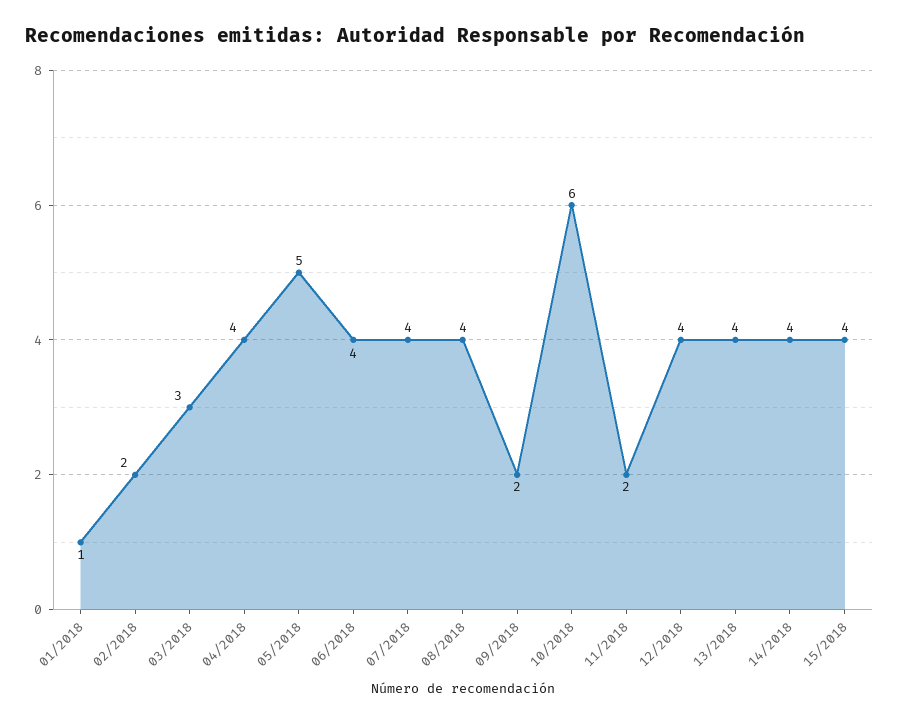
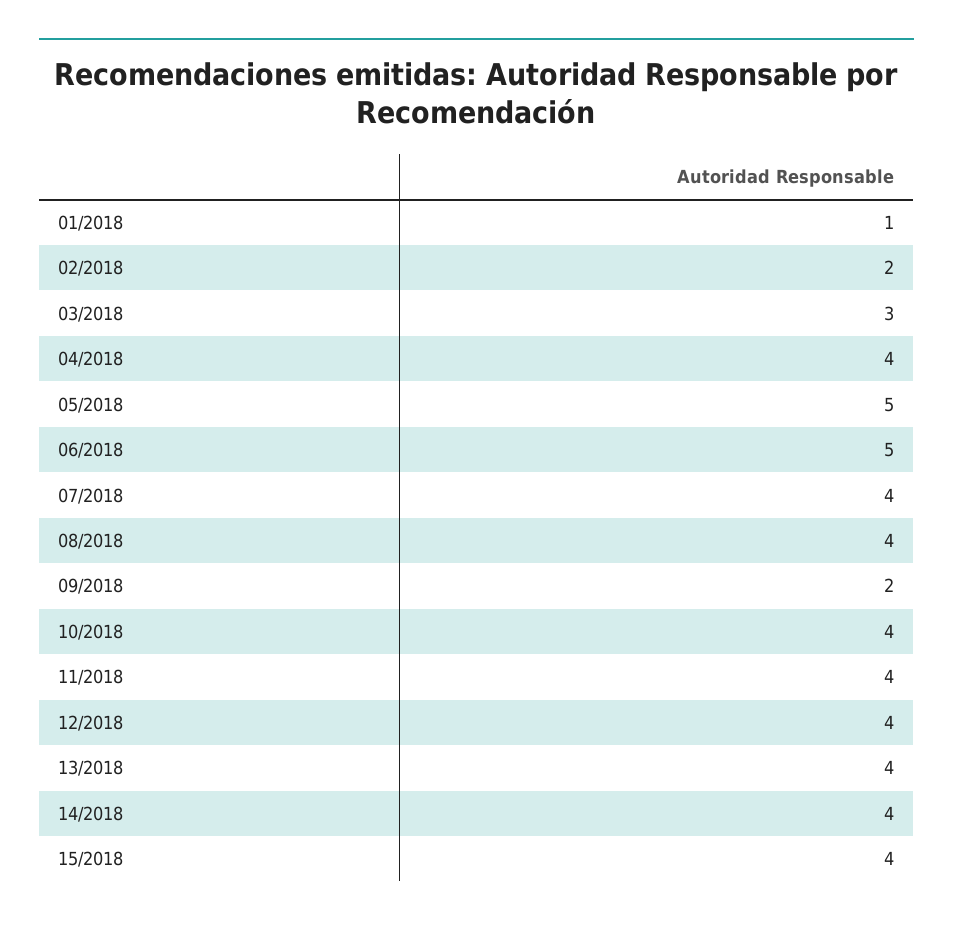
  {
    "01/2018": 1,
    "02/2018": 2,
    "03/2018": 3,
    "04/2018": 4,
    "05/2018": 5,
-   "06/2018": 4,
+   "06/2018": 5,
    "07/2018": 4,
    "08/2018": 4,
    "09/2018": 2,
-   "10/2018": 6,
+   "10/2018": 4,
-   "11/2018": 2,
+   "11/2018": 4,
    "12/2018": 4,
    "13/2018": 4,
    "14/2018": 4,
    "15/2018": 4
  }

